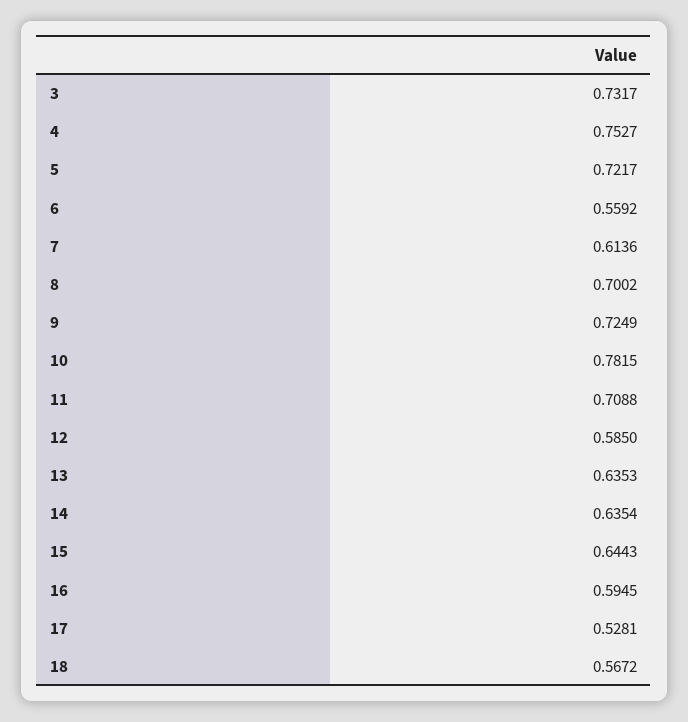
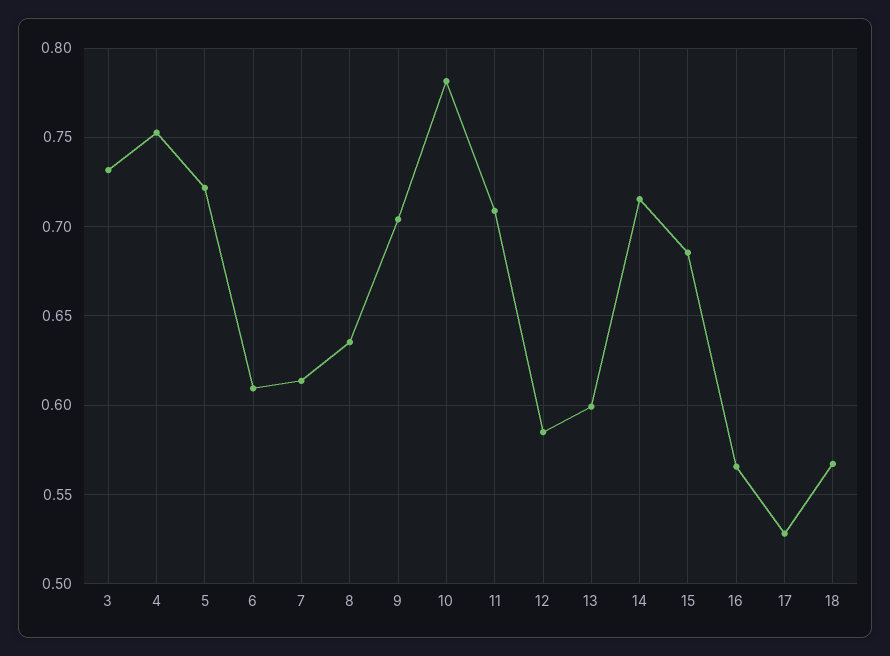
  {
    "3": 0.7317,
    "4": 0.7527,
    "5": 0.7217,
-   "6": 0.5592,
+   "6": 0.61,
    "7": 0.6136,
-   "8": 0.7002,
+   "8": 0.635,
-   "9": 0.7249,
+   "9": 0.705,
    "10": 0.7815,
    "11": 0.7088,
    "12": 0.585,
-   "13": 0.6353,
+   "13": 0.6,
-   "14": 0.6354,
+   "14": 0.715,
-   "15": 0.6443,
+   "15": 0.685,
-   "16": 0.5945,
+   "16": 0.565,
    "17": 0.5281,
    "18": 0.5672
  }

